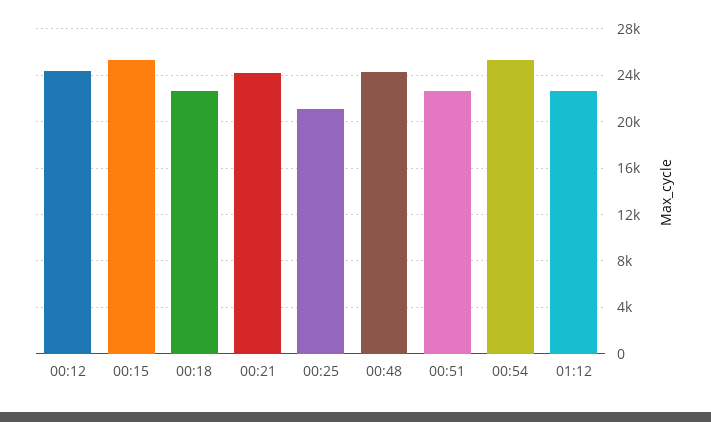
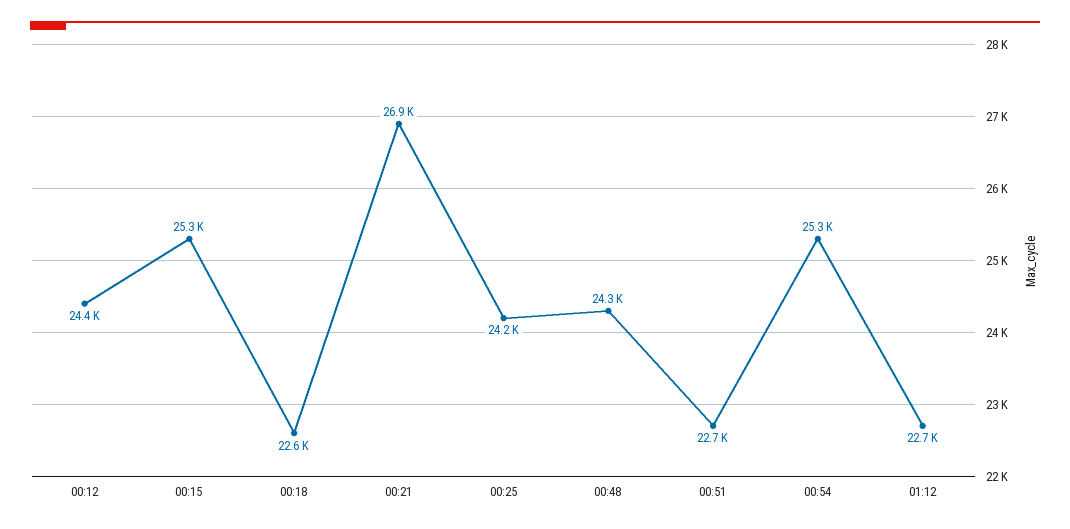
  {
    "00:12": 24400,
    "00:15": 25300,
    "00:18": 22600,
-   "00:21": 24000,
+   "00:21": 26900,
-   "00:25": 21000,
+   "00:25": 24200,
    "00:48": 24300,
    "00:51": 22700,
    "00:54": 25300,
    "01:12": 22700
  }

